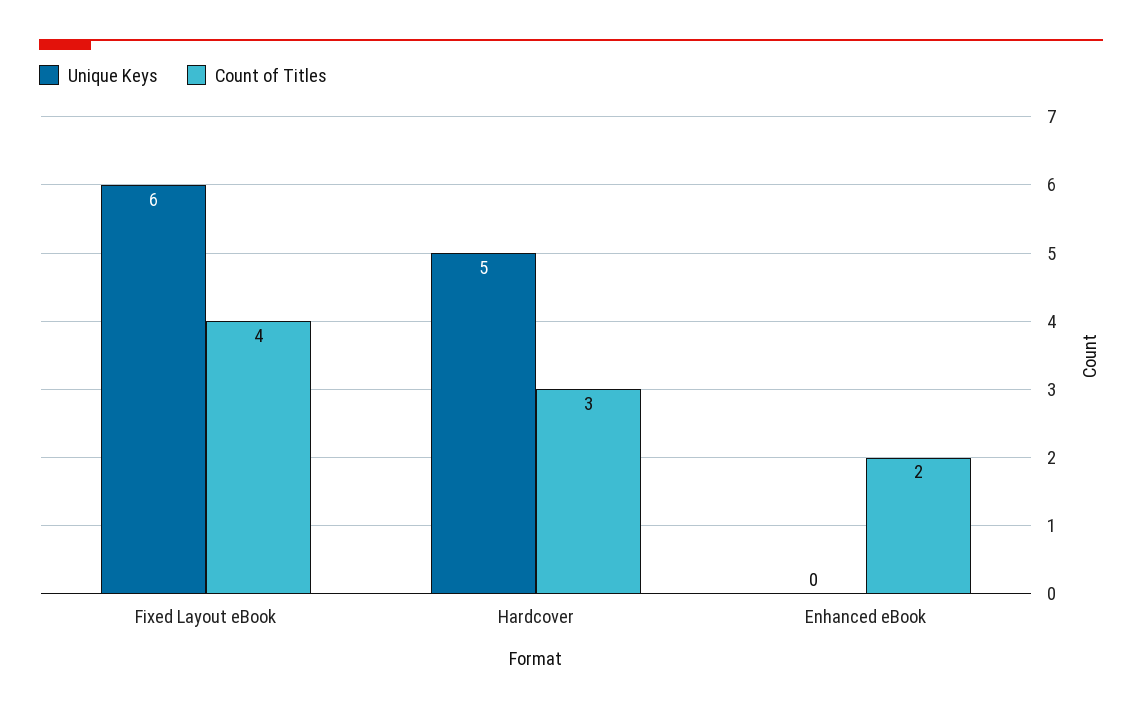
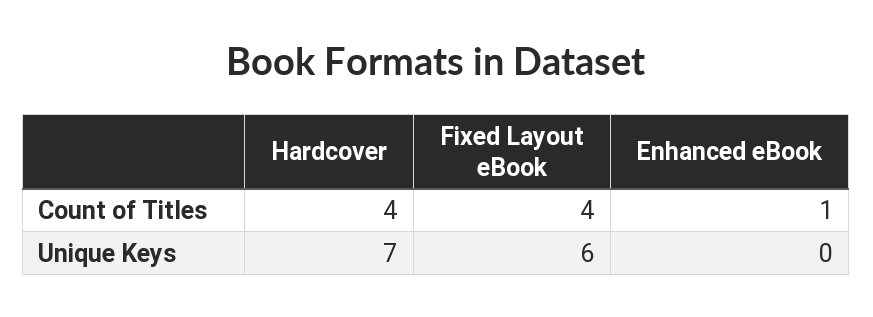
  {
    "Unique Keys": {
      "Fixed Layout eBook": 6,
-     "Hardcover": 5,
+     "Hardcover": 7,
      "Enhanced eBook": 0
    },
    "Count of Titles": {
      "Fixed Layout eBook": 4,
-     "Hardcover": 3,
+     "Hardcover": 4,
-     "Enhanced eBook": 2
+     "Enhanced eBook": 1
    }
  }

